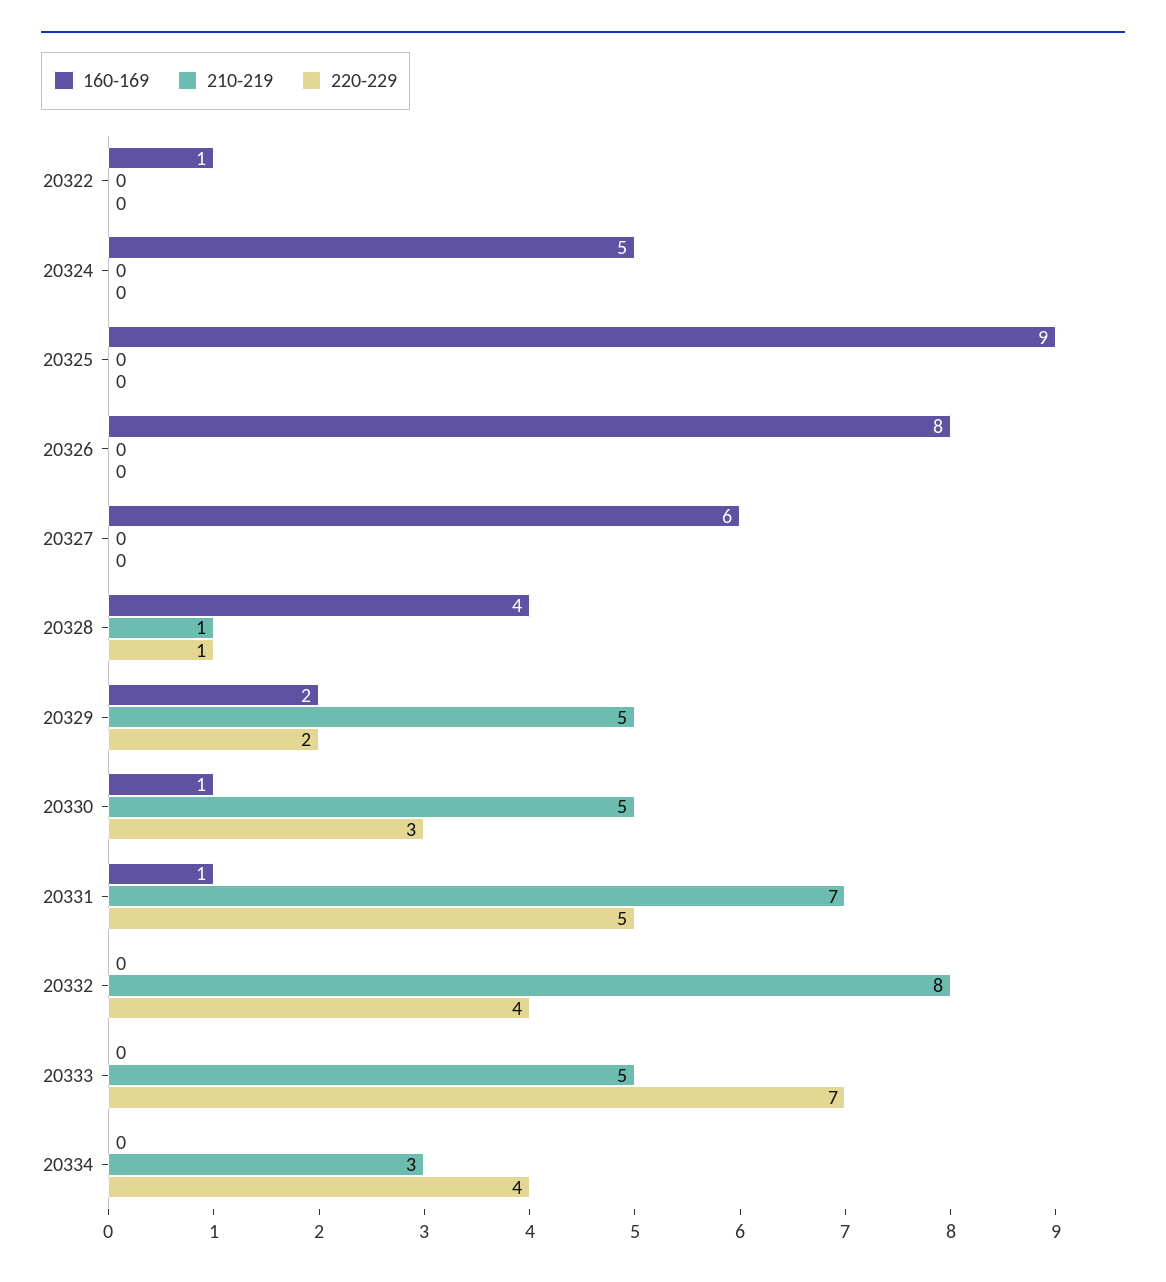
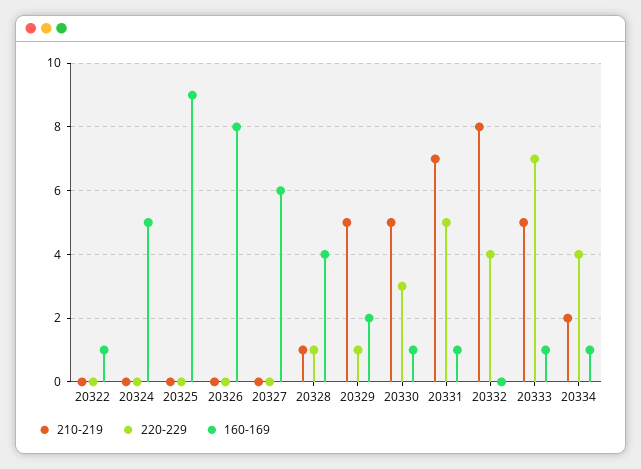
  {
    "160-169": {
      "20322": 1,
      "20324": 5,
      "20325": 9,
      "20326": 8,
      "20327": 6,
      "20328": 4,
      "20329": 2,
      "20330": 1,
      "20331": 1,
      "20332": 0,
-     "20333": 0,
+     "20333": 1,
-     "20334": 0
+     "20334": 1
    },
    "210-219": {
      "20322": 0,
      "20324": 0,
      "20325": 0,
      "20326": 0,
      "20327": 0,
      "20328": 1,
      "20329": 5,
      "20330": 5,
      "20331": 7,
      "20332": 8,
      "20333": 5,
-     "20334": 3
+     "20334": 2
    },
    "220-229": {
      "20322": 0,
      "20324": 0,
      "20325": 0,
      "20326": 0,
      "20327": 0,
      "20328": 1,
-     "20329": 2,
+     "20329": 1,
      "20330": 3,
      "20331": 5,
      "20332": 4,
      "20333": 7,
      "20334": 4
    }
  }

